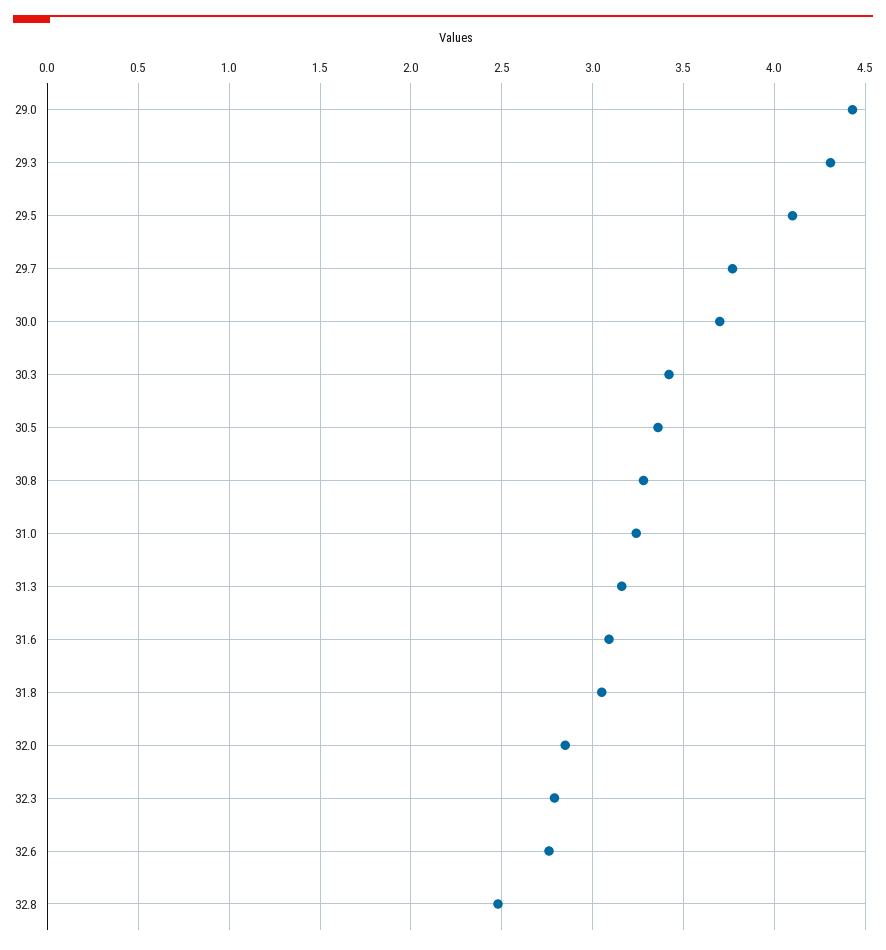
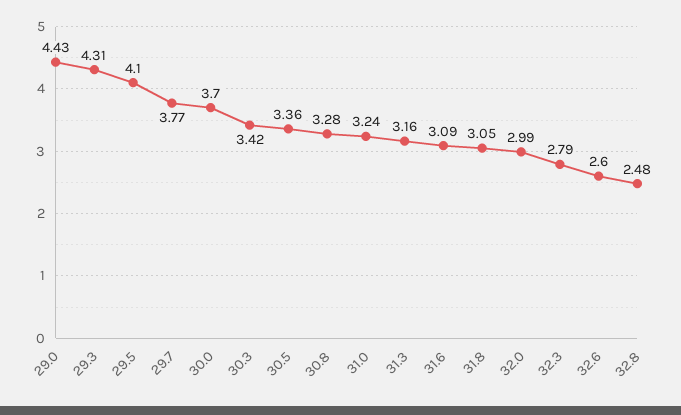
  {
    "29.0": 4.43,
    "29.3": 4.31,
    "29.5": 4.1,
    "29.7": 3.77,
    "30.0": 3.7,
    "30.3": 3.42,
    "30.5": 3.36,
    "30.8": 3.28,
    "31.0": 3.24,
    "31.3": 3.16,
    "31.6": 3.09,
    "31.8": 3.05,
-   "32.0": 2.85,
+   "32.0": 2.99,
    "32.3": 2.79,
-   "32.6": 2.75,
+   "32.6": 2.6,
    "32.8": 2.48
  }

